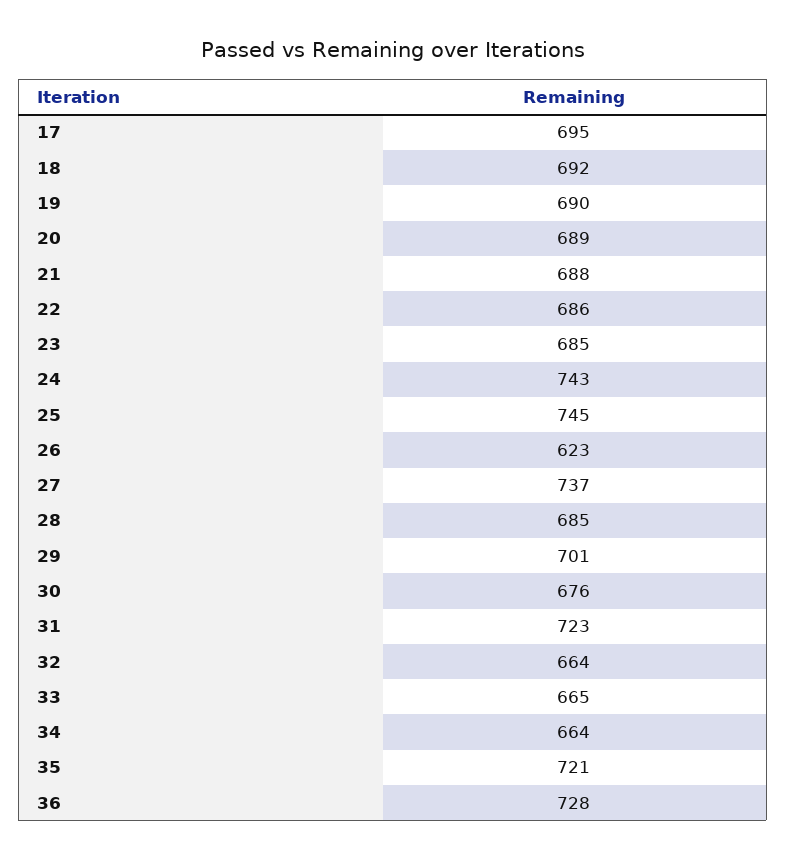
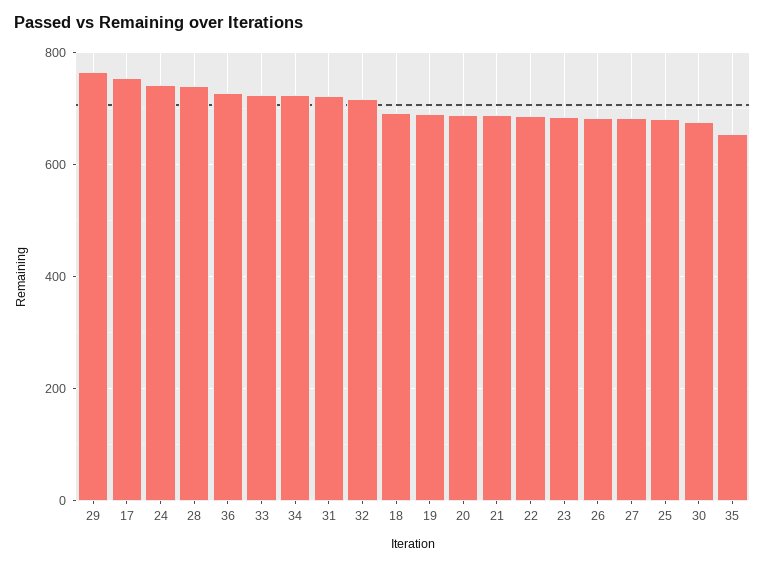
  {
-   "17": 695,
+   "17": 760,
    "18": 692,
    "19": 690,
    "20": 689,
    "21": 688,
    "22": 686,
    "23": 685,
    "24": 743,
-   "25": 745,
+   "25": 680,
-   "26": 623,
+   "26": 680,
-   "27": 737,
+   "27": 680,
-   "28": 685,
+   "28": 740,
-   "29": 701,
+   "29": 760,
    "30": 676,
    "31": 723,
-   "32": 664,
+   "32": 720,
-   "33": 665,
+   "33": 720,
-   "34": 664,
+   "34": 720,
-   "35": 721,
+   "35": 660,
    "36": 728
  }

